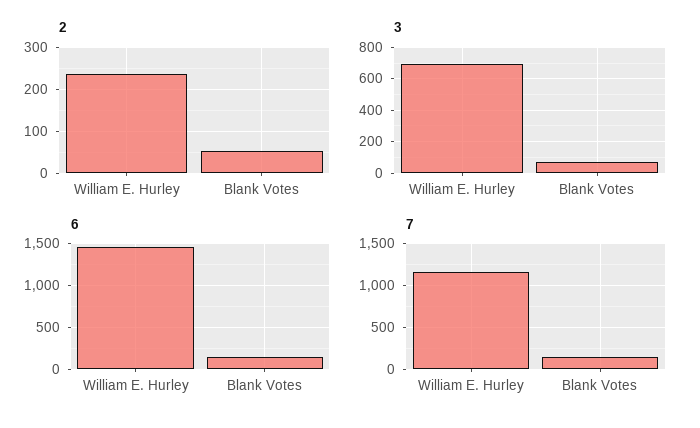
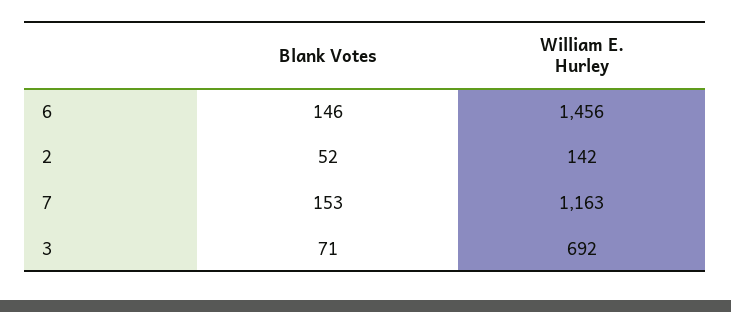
  {
    "2": {
-     "William E. Hurley": 240,
+     "William E. Hurley": 142,
      "Blank Votes": 52
    },
    "3": {
      "William E. Hurley": 692,
      "Blank Votes": 71
    },
    "6": {
      "William E. Hurley": 1456,
      "Blank Votes": 146
    },
    "7": {
      "William E. Hurley": 1163,
      "Blank Votes": 153
    }
  }

